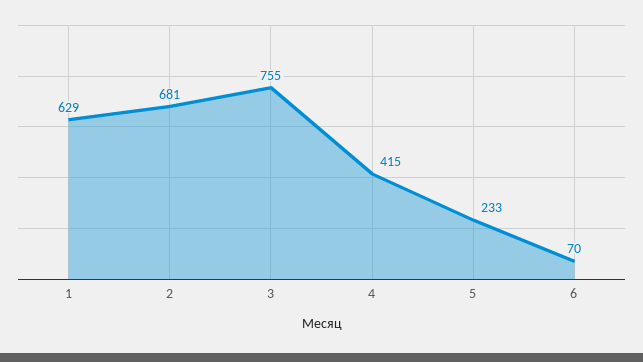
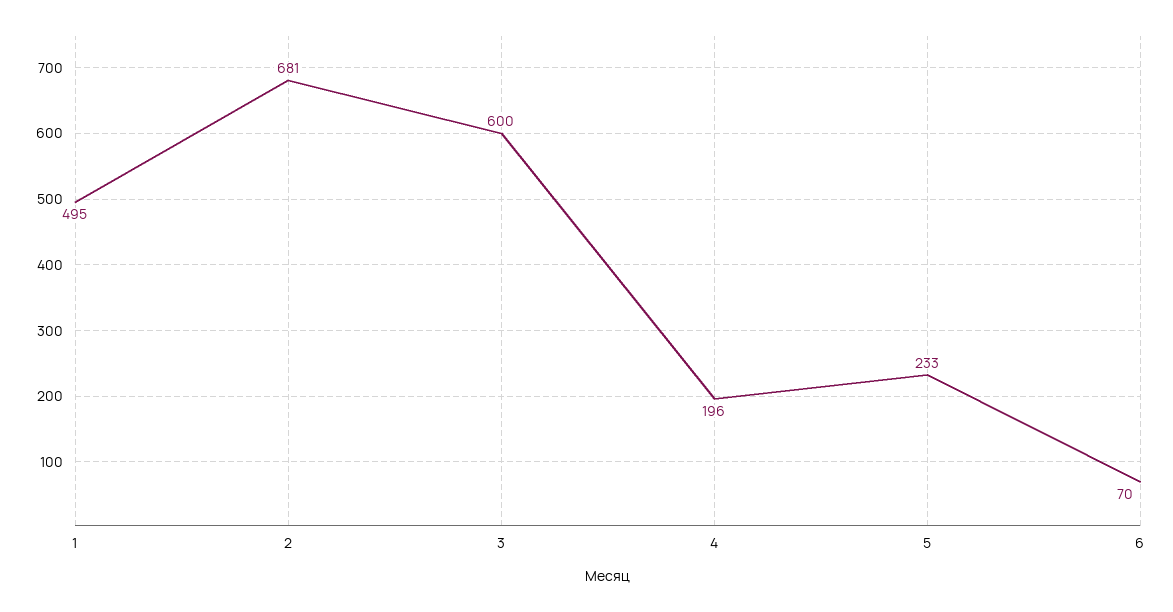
  {
-   "1": 629,
+   "1": 495,
    "2": 681,
-   "3": 755,
+   "3": 600,
-   "4": 415,
+   "4": 196,
    "5": 233,
    "6": 70
  }

